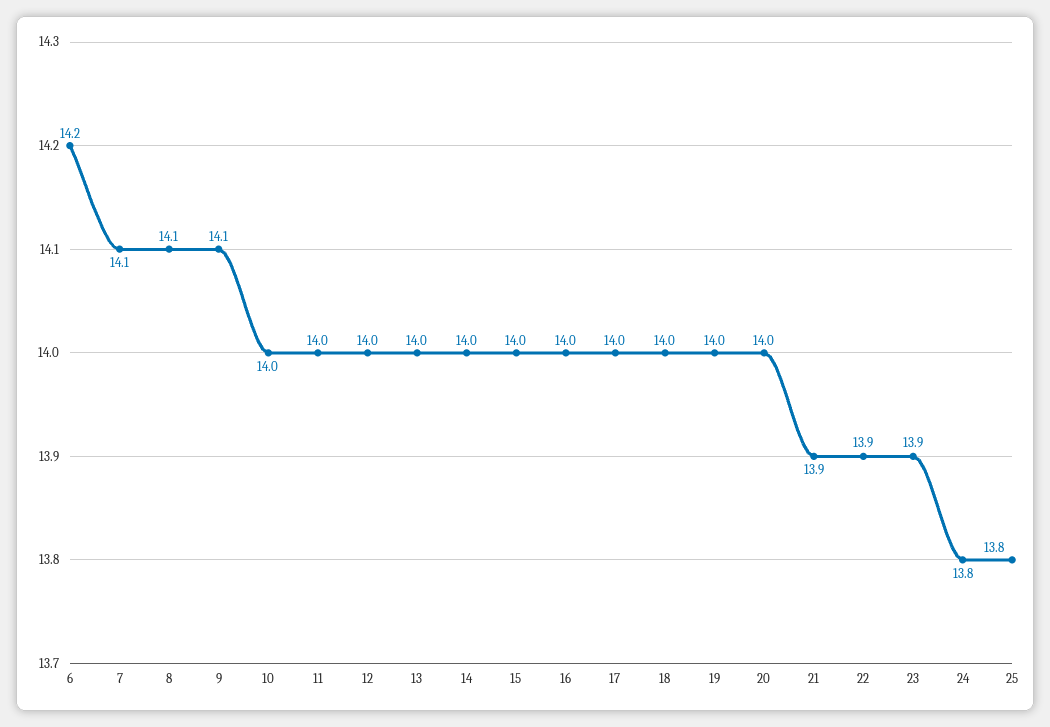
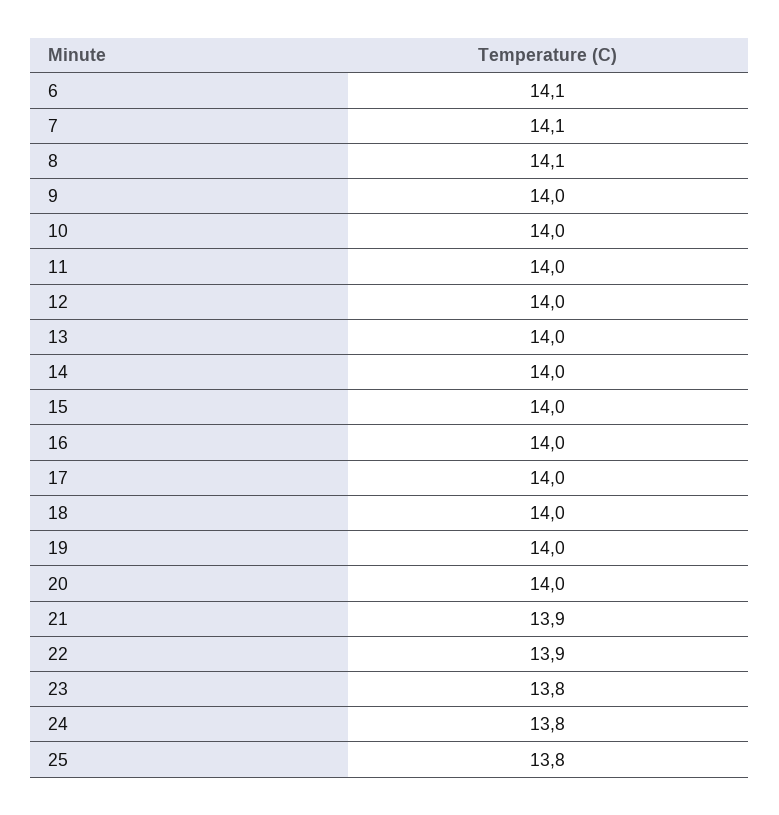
  {
-   "6": 14.2,
+   "6": 14.1,
    "7": 14.1,
    "8": 14.1,
-   "9": 14.1,
+   "9": 14,
    "10": 14,
    "11": 14,
    "12": 14,
    "13": 14,
    "14": 14,
    "15": 14,
    "16": 14,
    "17": 14,
    "18": 14,
    "19": 14,
    "20": 14,
    "21": 13.9,
    "22": 13.9,
-   "23": 13.9,
+   "23": 13.8,
    "24": 13.8,
    "25": 13.8
  }

